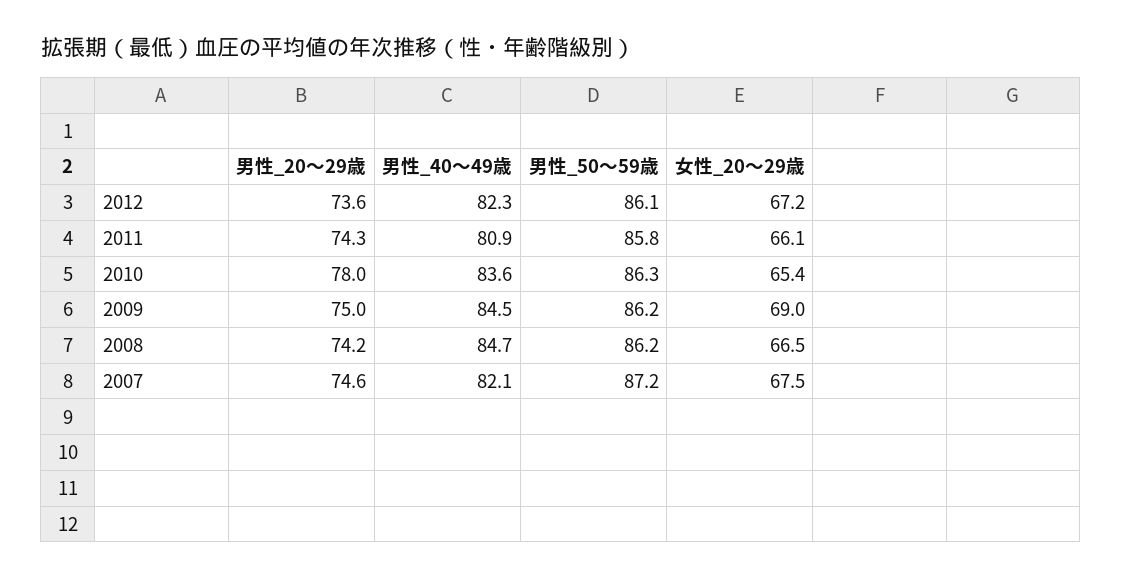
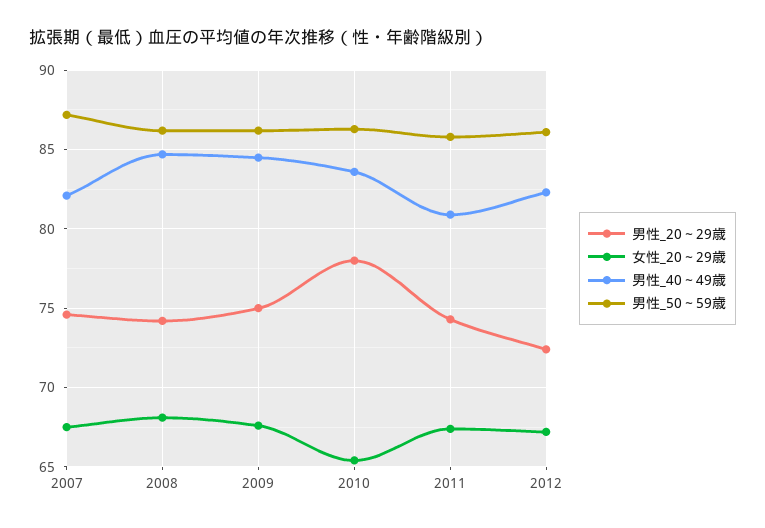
  {
    "男性_20～29歳": {
-     "2012": 73.6,
+     "2012": 72.5,
      "2011": 74.3,
      "2010": 78,
      "2009": 75,
      "2008": 74.2,
      "2007": 74.6
    },
    "男性_40～49歳": {
      "2012": 82.3,
      "2011": 80.9,
      "2010": 83.6,
      "2009": 84.5,
      "2008": 84.7,
      "2007": 82.1
    },
    "男性_50～59歳": {
      "2012": 86.1,
      "2011": 85.8,
      "2010": 86.3,
      "2009": 86.2,
      "2008": 86.2,
      "2007": 87.2
    },
    "女性_20～29歳": {
      "2012": 67.2,
-     "2011": 66.1,
+     "2011": 67.5,
      "2010": 65.4,
-     "2009": 69,
+     "2009": 67.5,
-     "2008": 66.5,
+     "2008": 68,
      "2007": 67.5
    }
  }

